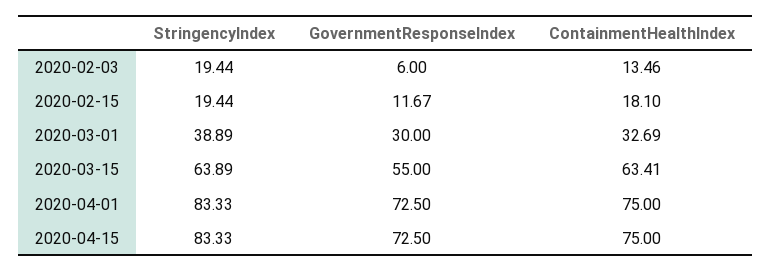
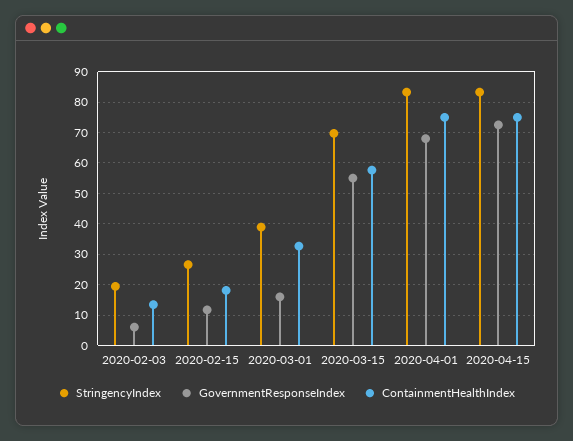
  {
    "StringencyIndex": {
      "2020-02-03": 19.44,
-     "2020-02-15": 19.44,
+     "2020-02-15": 26,
      "2020-03-01": 38.89,
-     "2020-03-15": 63.89,
+     "2020-03-15": 70,
      "2020-04-01": 83.33,
      "2020-04-15": 83.33
    },
    "GovernmentResponseIndex": {
      "2020-02-03": 6,
      "2020-02-15": 11.67,
-     "2020-03-01": 30,
+     "2020-03-01": 16,
      "2020-03-15": 55,
-     "2020-04-01": 72.5,
+     "2020-04-01": 68,
      "2020-04-15": 72.5
    },
    "ContainmentHealthIndex": {
      "2020-02-03": 13.46,
      "2020-02-15": 18.1,
      "2020-03-01": 32.69,
-     "2020-03-15": 63.41,
+     "2020-03-15": 58,
      "2020-04-01": 75,
      "2020-04-15": 75
    }
  }

